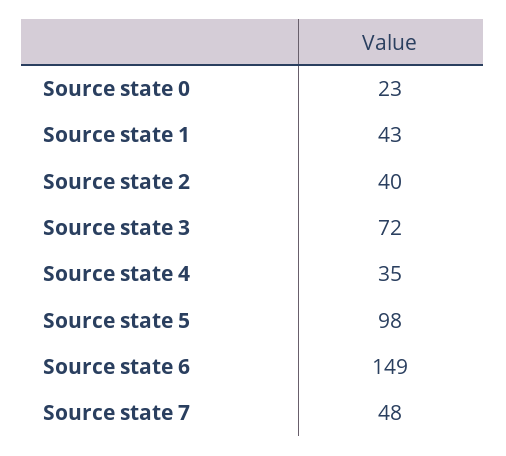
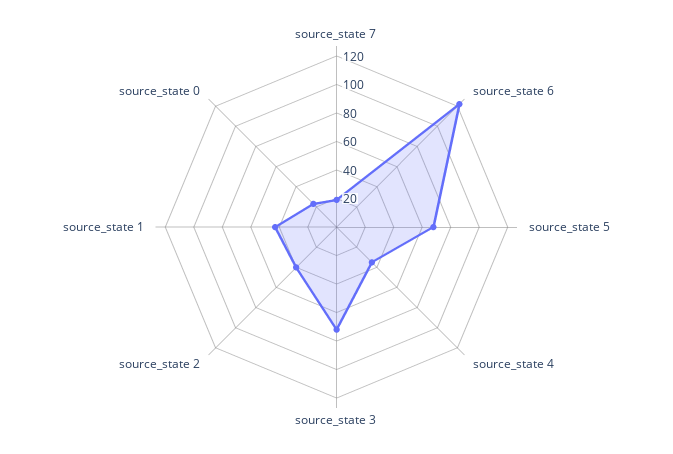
  {
    "Source state 0": 23,
    "Source state 1": 43,
    "Source state 2": 40,
    "Source state 3": 72,
    "Source state 4": 35,
-   "Source state 5": 98,
+   "Source state 5": 70,
-   "Source state 6": 149,
+   "Source state 6": 120,
-   "Source state 7": 48
+   "Source state 7": 20
  }

